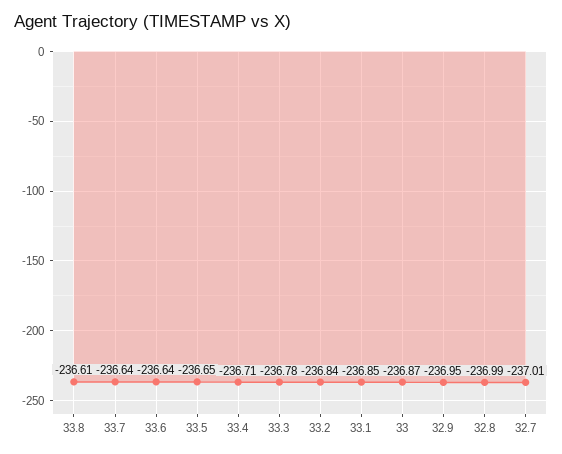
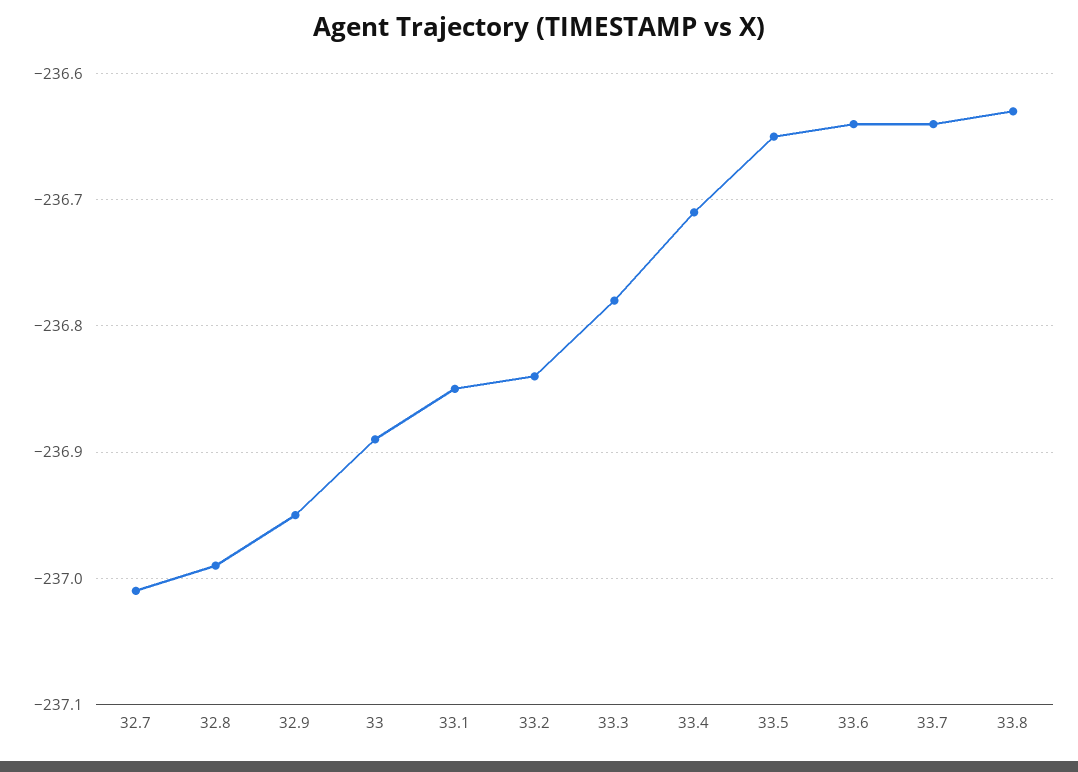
  {
-   "33.8": -236.61,
+   "33.8": -236.63,
    "33.7": -236.64,
    "33.6": -236.64,
    "33.5": -236.65,
    "33.4": -236.71,
    "33.3": -236.78,
    "33.2": -236.84,
    "33.1": -236.85,
-   "33": -236.87,
+   "33": -236.89,
    "32.9": -236.95,
    "32.8": -236.99,
    "32.7": -237.01
  }

